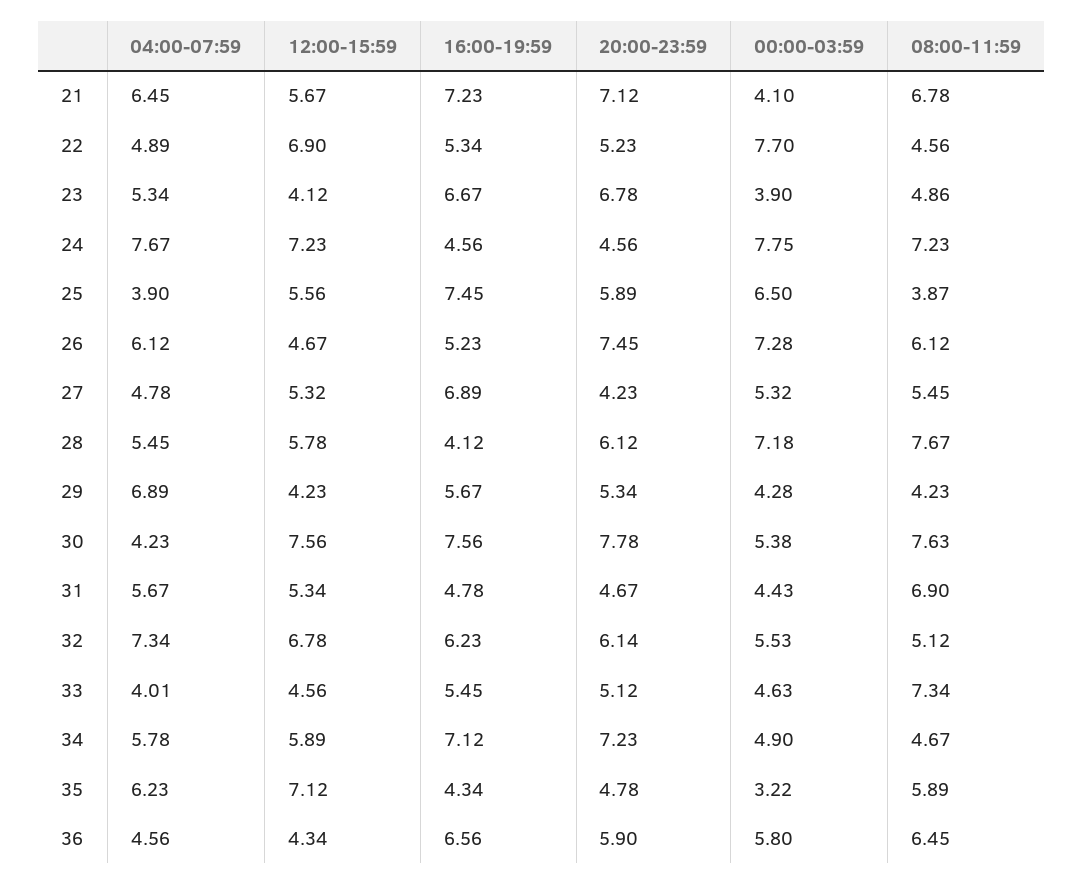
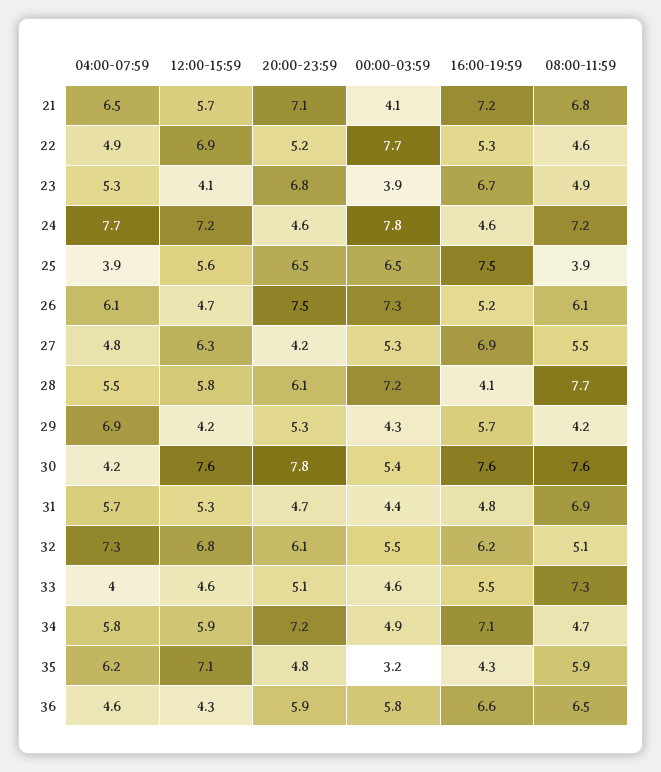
  {
    "04:00-07:59": {
      "21": 6.45,
      "22": 4.89,
      "23": 5.34,
      "24": 7.67,
      "25": 3.9,
      "26": 6.12,
      "27": 4.78,
      "28": 5.45,
      "29": 6.89,
      "30": 4.23,
      "31": 5.67,
      "32": 7.34,
      "33": 4.01,
      "34": 5.78,
      "35": 6.23,
      "36": 4.56
    },
    "12:00-15:59": {
      "21": 5.67,
      "22": 6.9,
      "23": 4.12,
      "24": 7.23,
      "25": 5.56,
      "26": 4.67,
-     "27": 5.32,
+     "27": 6.3,
      "28": 5.78,
      "29": 4.23,
      "30": 7.56,
      "31": 5.34,
      "32": 6.78,
      "33": 4.56,
      "34": 5.89,
      "35": 7.12,
      "36": 4.34
    },
    "16:00-19:59": {
      "21": 7.23,
      "22": 5.34,
      "23": 6.67,
      "24": 4.56,
      "25": 7.45,
      "26": 5.23,
      "27": 6.89,
      "28": 4.12,
      "29": 5.67,
      "30": 7.56,
      "31": 4.78,
      "32": 6.23,
      "33": 5.45,
      "34": 7.12,
      "35": 4.34,
      "36": 6.56
    },
    "20:00-23:59": {
      "21": 7.12,
      "22": 5.23,
      "23": 6.78,
      "24": 4.56,
-     "25": 5.89,
+     "25": 6.5,
      "26": 7.45,
      "27": 4.23,
      "28": 6.12,
      "29": 5.34,
      "30": 7.78,
      "31": 4.67,
      "32": 6.14,
      "33": 5.12,
      "34": 7.23,
      "35": 4.78,
      "36": 5.9
    },
    "00:00-03:59": {
      "21": 4.1,
      "22": 7.7,
      "23": 3.9,
      "24": 7.75,
      "25": 6.5,
      "26": 7.28,
      "27": 5.32,
      "28": 7.18,
      "29": 4.28,
      "30": 5.38,
      "31": 4.43,
      "32": 5.53,
      "33": 4.63,
      "34": 4.9,
      "35": 3.22,
      "36": 5.8
    },
    "08:00-11:59": {
      "21": 6.78,
      "22": 4.56,
      "23": 4.86,
      "24": 7.23,
      "25": 3.87,
      "26": 6.12,
      "27": 5.45,
      "28": 7.67,
      "29": 4.23,
      "30": 7.63,
      "31": 6.9,
      "32": 5.12,
      "33": 7.34,
      "34": 4.67,
      "35": 5.89,
      "36": 6.45
    }
  }

